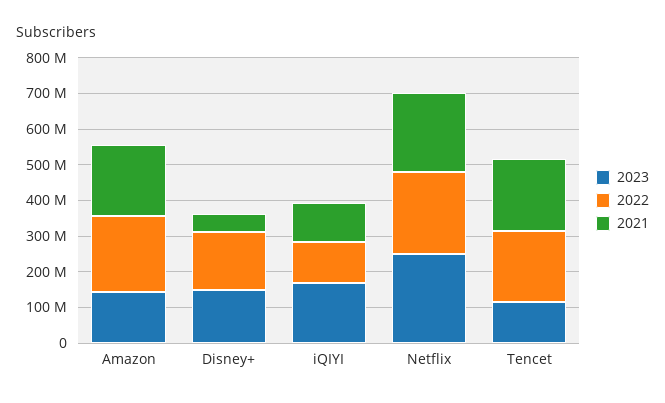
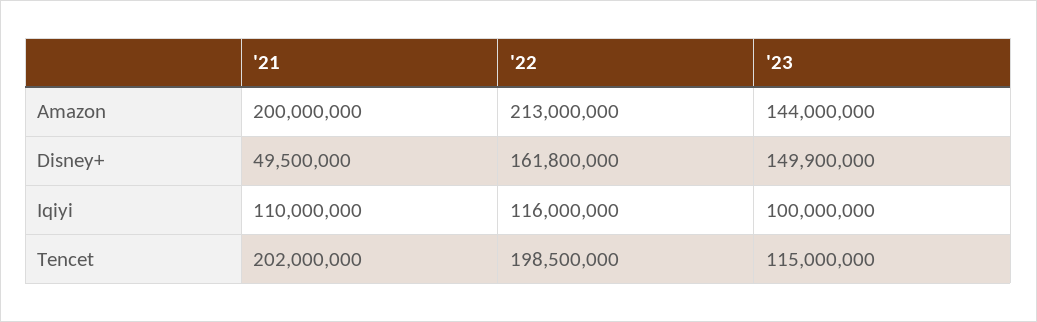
  {
    "2023": {
      "Amazon": 144000000,
      "Disney+": 149900000,
-     "iQIYI": 175000000,
+     "iQIYI": 100000000,
-     "Netflix": 250000000,
      "Tencet": 115000000
    },
    "2022": {
      "Amazon": 213000000,
      "Disney+": 161800000,
      "iQIYI": 116000000,
-     "Netflix": 225000000,
      "Tencet": 198500000
    },
    "2021": {
      "Amazon": 200000000,
      "Disney+": 49500000,
      "iQIYI": 110000000,
-     "Netflix": 225000000,
      "Tencet": 202000000
    }
  }

